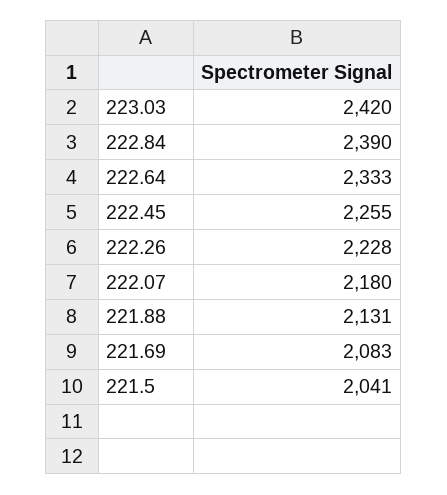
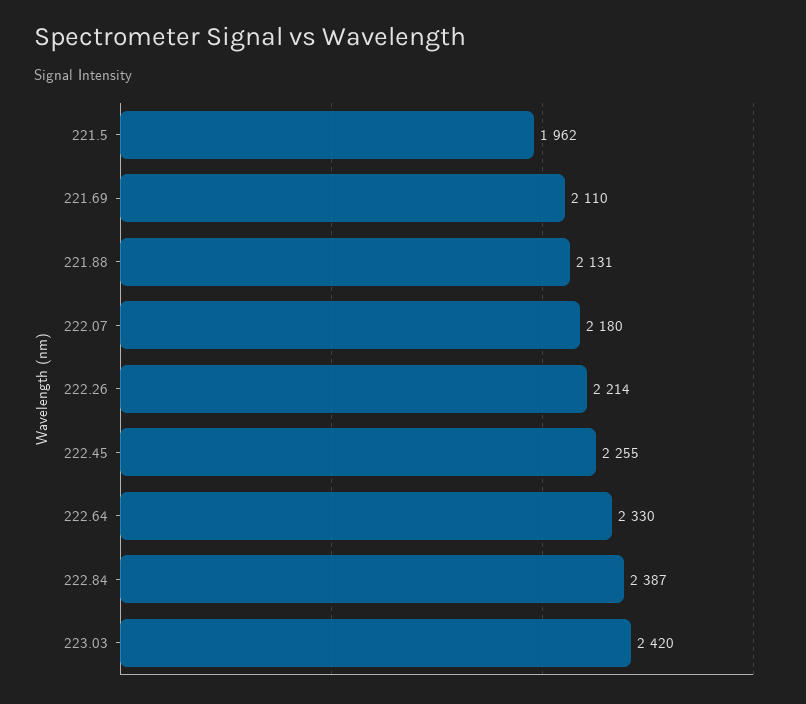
  {
    "223.03": 2420,
-   "222.84": 2390,
+   "222.84": 2387,
-   "222.64": 2333,
+   "222.64": 2330,
    "222.45": 2255,
-   "222.26": 2228,
+   "222.26": 2214,
    "222.07": 2180,
    "221.88": 2131,
-   "221.69": 2083,
+   "221.69": 2110,
-   "221.5": 2041
+   "221.5": 1962
  }

